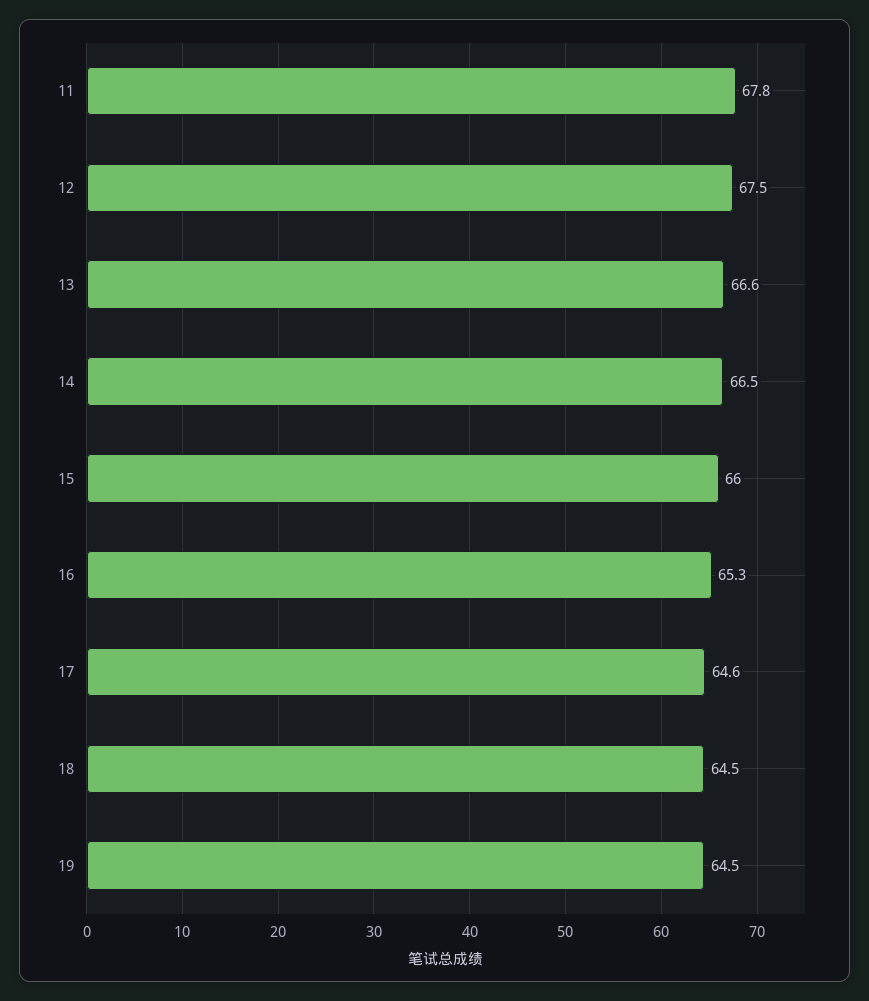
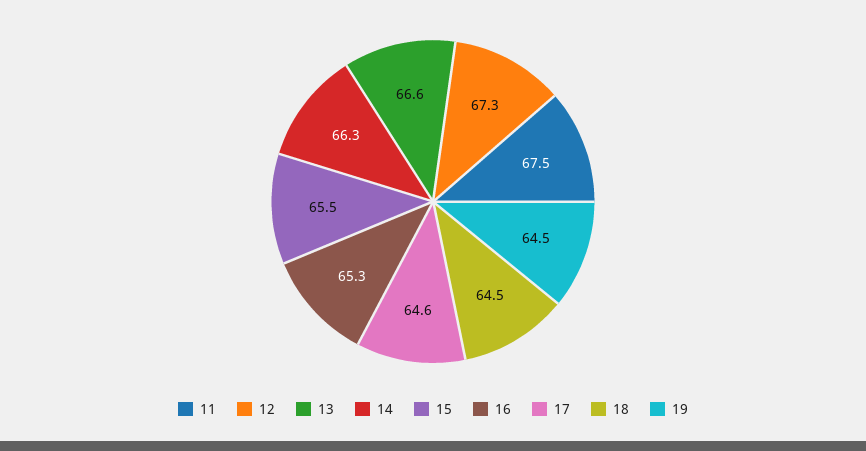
  {
-   "11": 67.8,
+   "11": 67.5,
-   "12": 67.5,
+   "12": 67.3,
    "13": 66.6,
-   "14": 66.5,
+   "14": 66.3,
-   "15": 66,
+   "15": 65.5,
    "16": 65.3,
    "17": 64.6,
    "18": 64.5,
    "19": 64.5
  }

